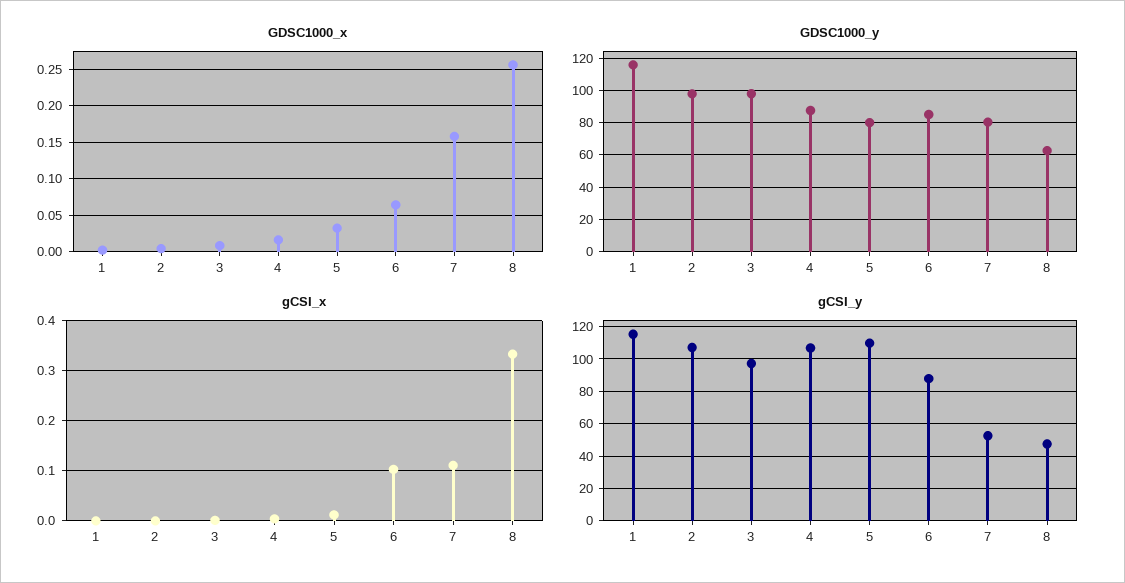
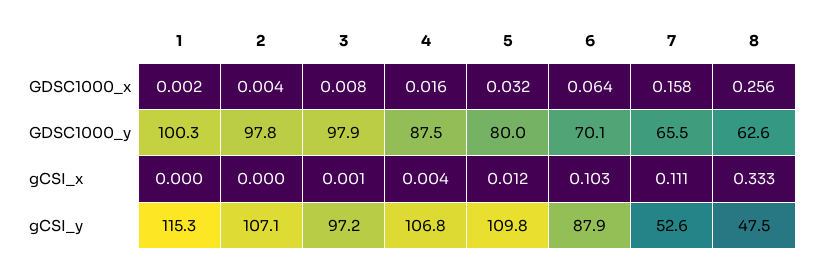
  {
    "GDSC1000_x": {
      "1": 0.002,
      "2": 0.004,
      "3": 0.008,
      "4": 0.016,
      "5": 0.032,
      "6": 0.064,
      "7": 0.158,
      "8": 0.256
    },
    "GDSC1000_y": {
-     "1": 115,
+     "1": 100.3,
      "2": 97.8,
      "3": 97.9,
      "4": 87.5,
      "5": 80,
-     "6": 85,
+     "6": 70.1,
-     "7": 80,
+     "7": 65.5,
      "8": 62.6
    },
    "gCSI_x": {
      "1": 0,
      "2": 0,
      "3": 0.001,
      "4": 0.004,
      "5": 0.012,
      "6": 0.103,
      "7": 0.111,
      "8": 0.333
    },
    "gCSI_y": {
      "1": 115.3,
      "2": 107.1,
      "3": 97.2,
      "4": 106.8,
      "5": 109.8,
      "6": 87.9,
      "7": 52.6,
      "8": 47.5
    }
  }

